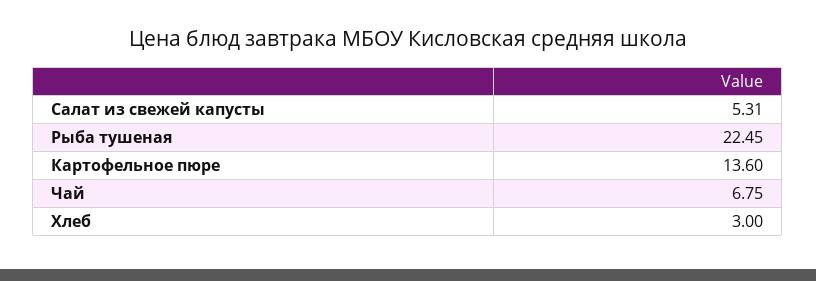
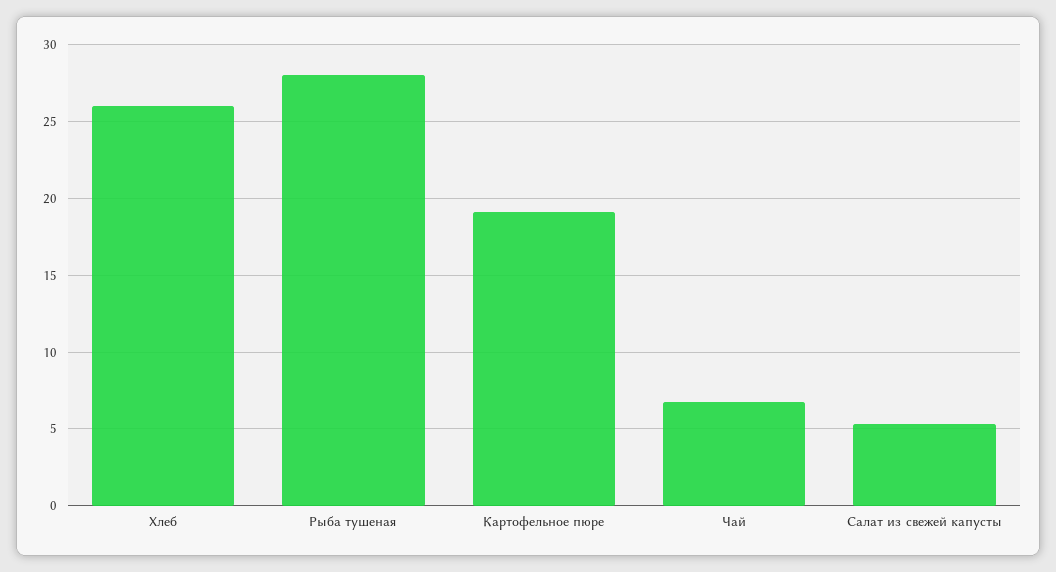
  {
    "Салат из свежей капусты": 5.31,
-   "Рыба тушеная": 22.45,
+   "Рыба тушеная": 28,
-   "Картофельное пюре": 13.6,
+   "Картофельное пюре": 19,
    "Чай": 6.75,
-   "Хлеб": 3
+   "Хлеб": 26
  }

